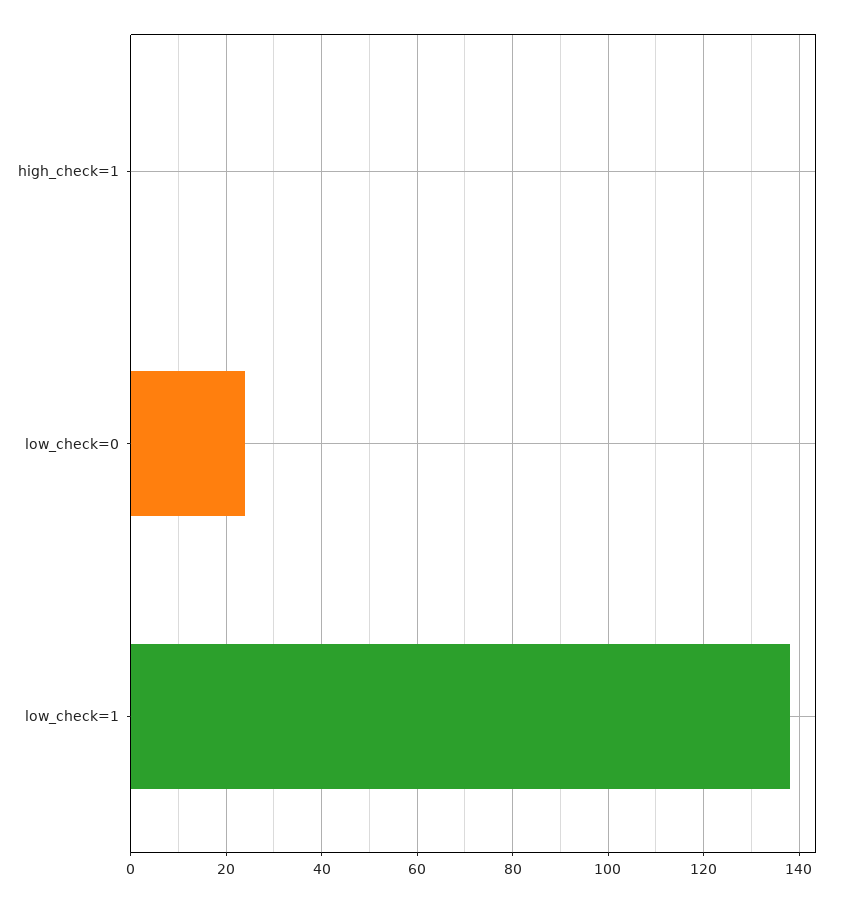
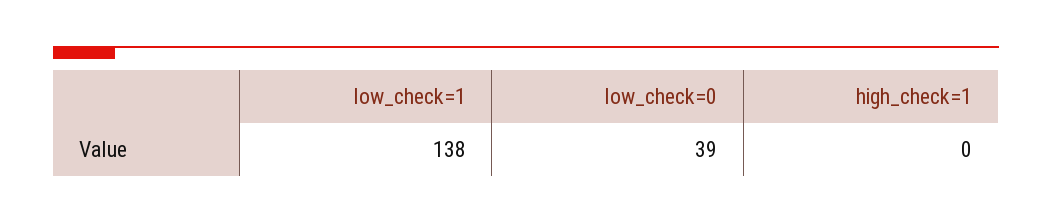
  {
    "high_check=1": 0,
-   "low_check=0": 25,
+   "low_check=0": 39,
    "low_check=1": 138
  }

